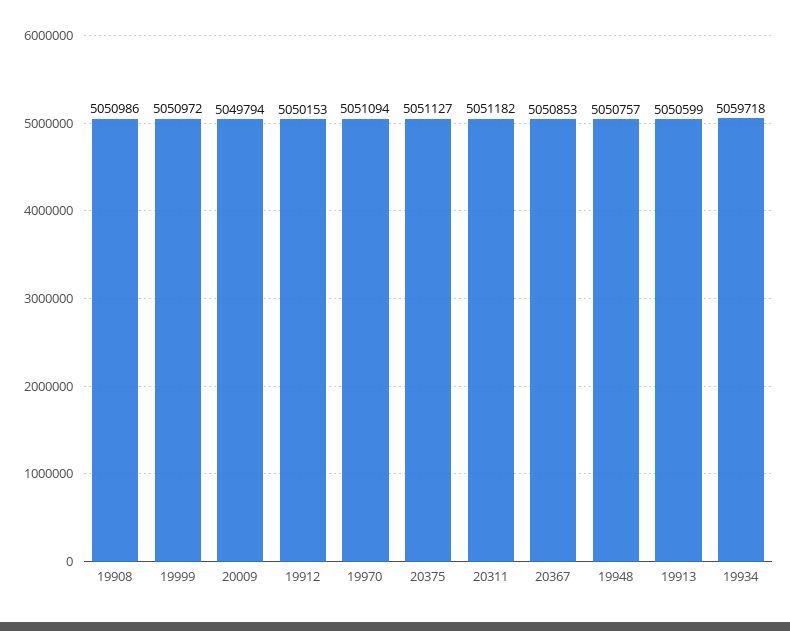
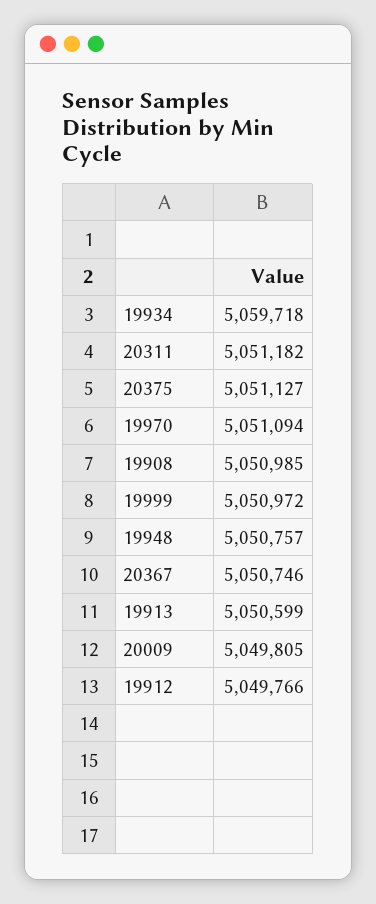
  {
-   "19908": 5050986,
+   "19908": 5050985,
    "19999": 5050972,
-   "20009": 5049794,
+   "20009": 5049805,
-   "19912": 5050153,
+   "19912": 5049766,
    "19970": 5051094,
    "20375": 5051127,
    "20311": 5051182,
-   "20367": 5050853,
+   "20367": 5050746,
    "19948": 5050757,
    "19913": 5050599,
    "19934": 5059718
  }

